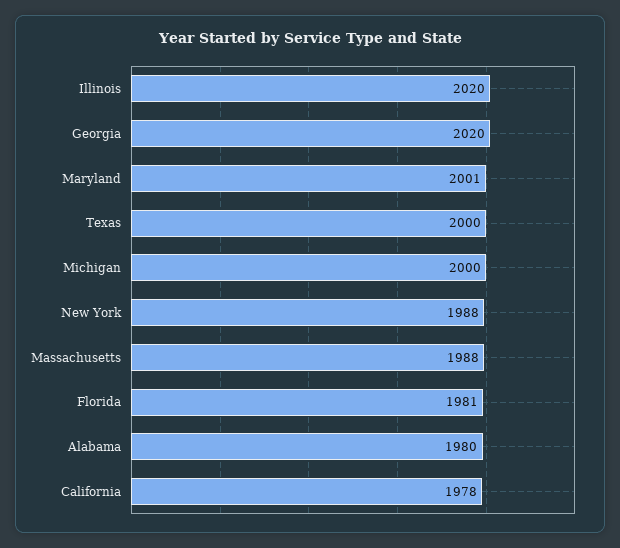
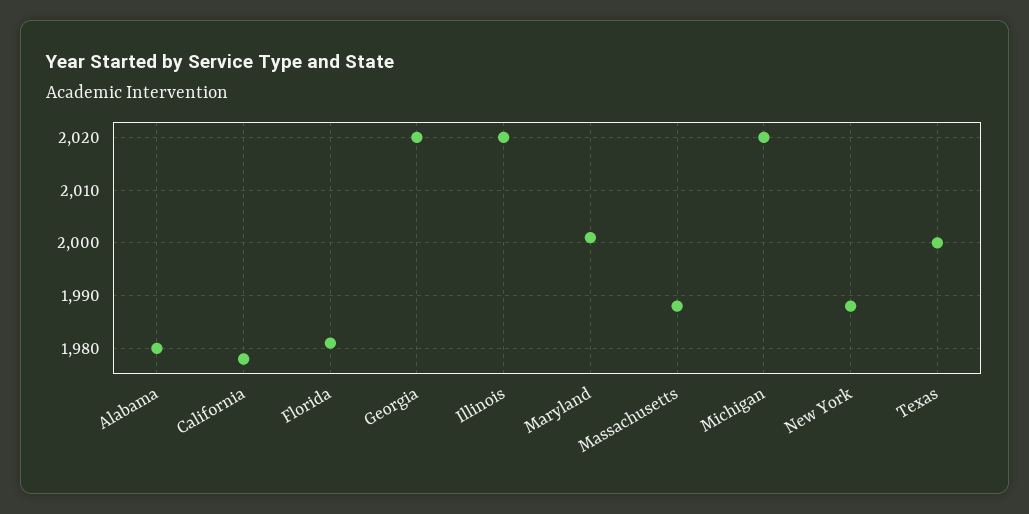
  {
    "Illinois": 2020,
    "Georgia": 2020,
    "Maryland": 2001,
    "Texas": 2000,
-   "Michigan": 2000,
+   "Michigan": 2020,
    "New York": 1988,
    "Massachusetts": 1988,
    "Florida": 1981,
    "Alabama": 1980,
    "California": 1978
  }

